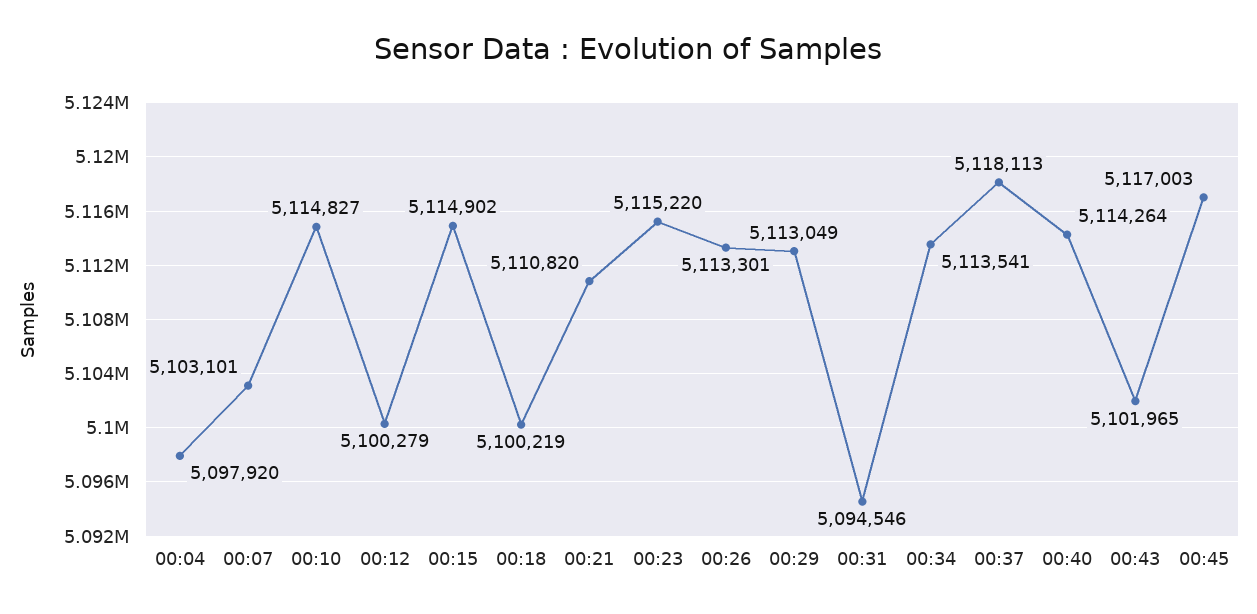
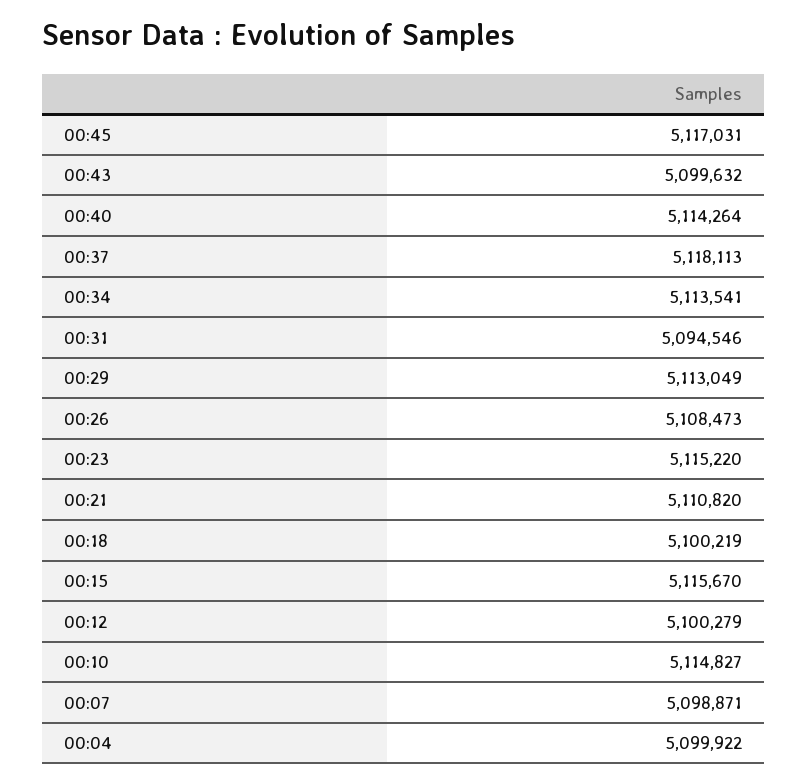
  {
-   "00:04": 5097920,
+   "00:04": 5099922,
-   "00:07": 5103101,
+   "00:07": 5098871,
    "00:10": 5114827,
    "00:12": 5100279,
-   "00:15": 5114902,
+   "00:15": 5115670,
    "00:18": 5100219,
    "00:21": 5110820,
    "00:23": 5115220,
-   "00:26": 5113301,
+   "00:26": 5108473,
    "00:29": 5113049,
    "00:31": 5094546,
    "00:34": 5113541,
    "00:37": 5118113,
    "00:40": 5114264,
-   "00:43": 5101965,
+   "00:43": 5099632,
-   "00:45": 5117003
+   "00:45": 5117031
  }

